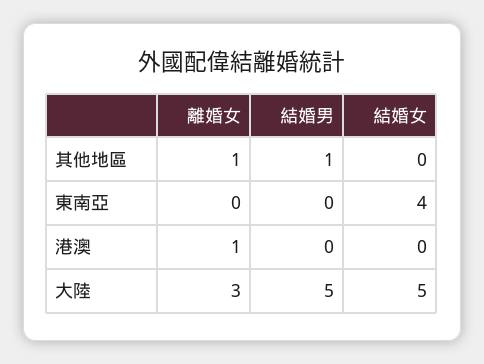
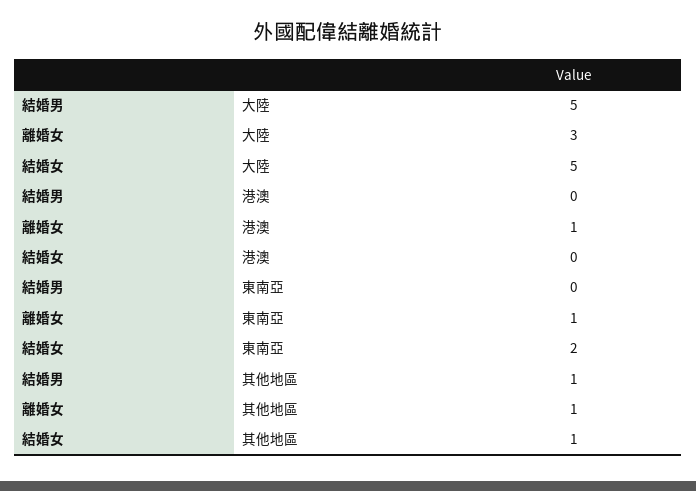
  {
    "離婚女": {
      "其他地區": 1,
-     "東南亞": 0,
+     "東南亞": 1,
      "港澳": 1,
      "大陸": 3
    },
    "結婚男": {
      "其他地區": 1,
      "東南亞": 0,
      "港澳": 0,
      "大陸": 5
    },
    "結婚女": {
-     "其他地區": 0,
+     "其他地區": 1,
-     "東南亞": 4,
+     "東南亞": 2,
      "港澳": 0,
      "大陸": 5
    }
  }

